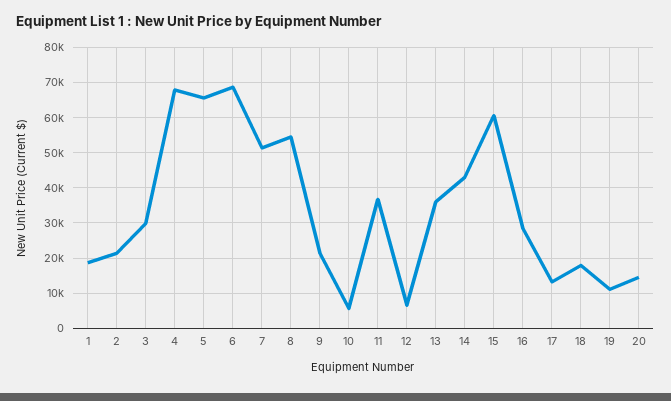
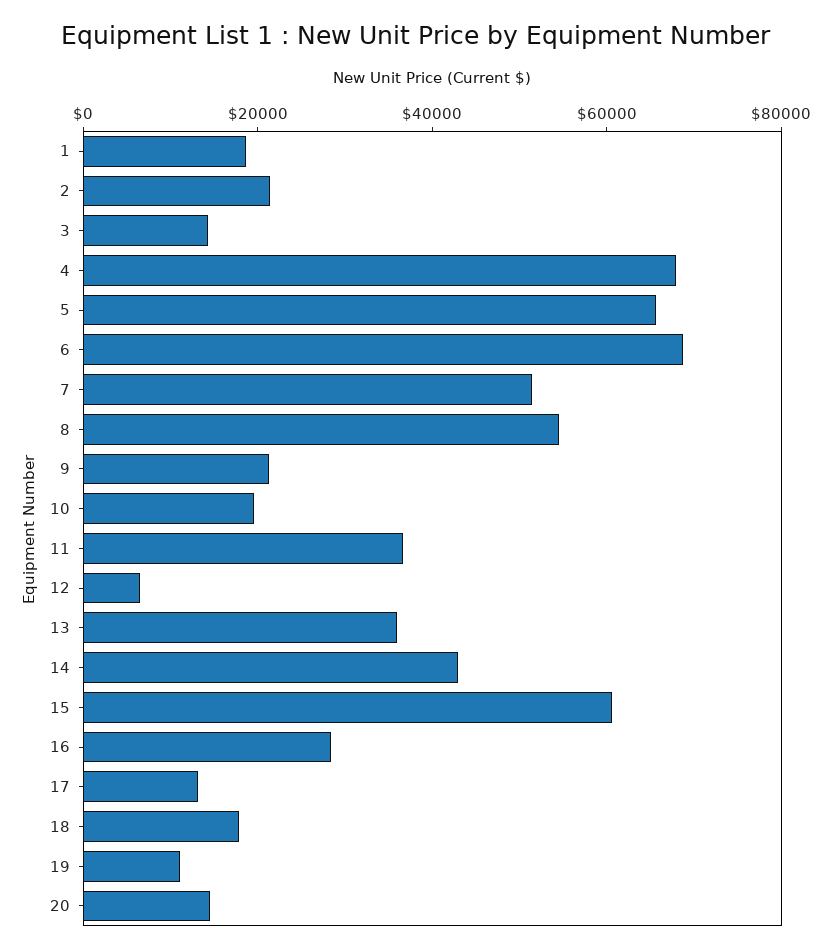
  {
    "1": 18000,
    "2": 22000,
-   "3": 30000,
+   "3": 15000,
    "4": 68000,
    "5": 66000,
    "6": 68000,
    "7": 52000,
    "8": 54000,
    "9": 22000,
-   "10": 6000,
+   "10": 20000,
    "11": 36000,
    "12": 6000,
    "13": 36000,
    "14": 44000,
    "15": 60000,
    "16": 28000,
    "17": 14000,
    "18": 18000,
    "19": 12000,
    "20": 14000
  }

